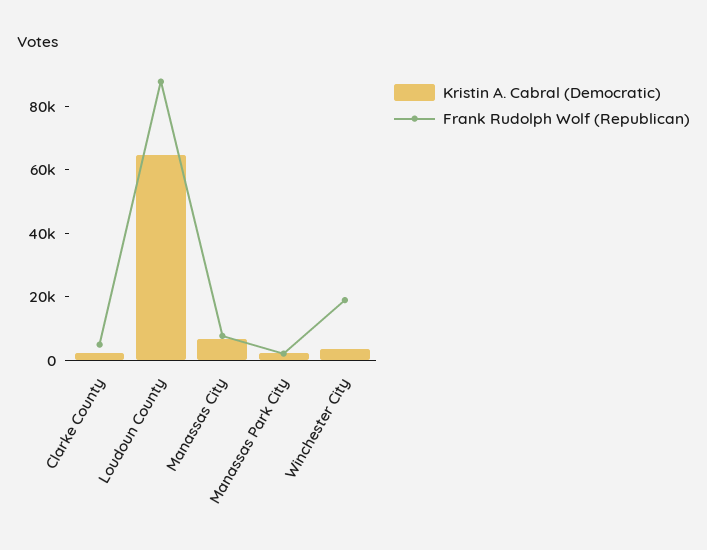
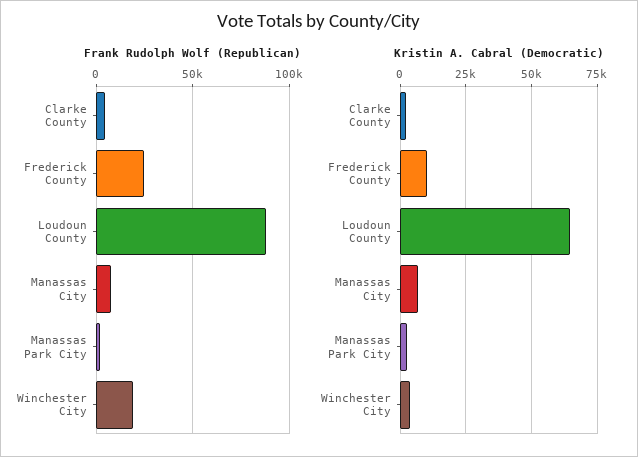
  {
    "Kristin A. Cabral (Democratic)": {
      "Clarke County": 2500,
      "Loudoun County": 65000,
      "Manassas City": 7500,
      "Manassas Park City": 2500,
-     "Winchester City": 2500
+     "Winchester City": 2500,
+     "Frederick County": 10000
    },
    "Frank Rudolph Wolf (Republican)": {
      "Clarke County": 5000,
      "Loudoun County": 90000,
      "Manassas City": 10000,
      "Manassas Park City": 0,
-     "Winchester City": 20000
+     "Winchester City": 20000,
+     "Frederick County": 25000
    }
  }

